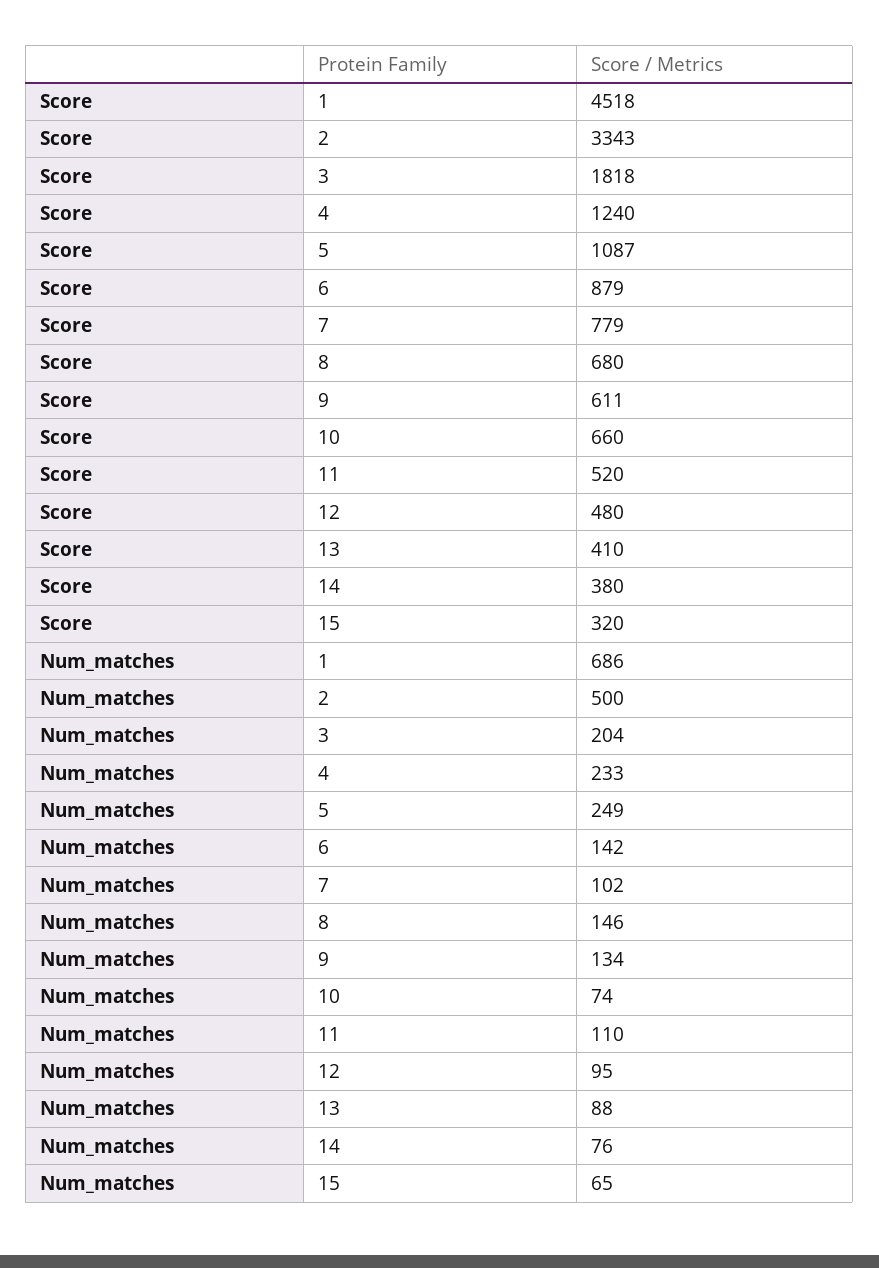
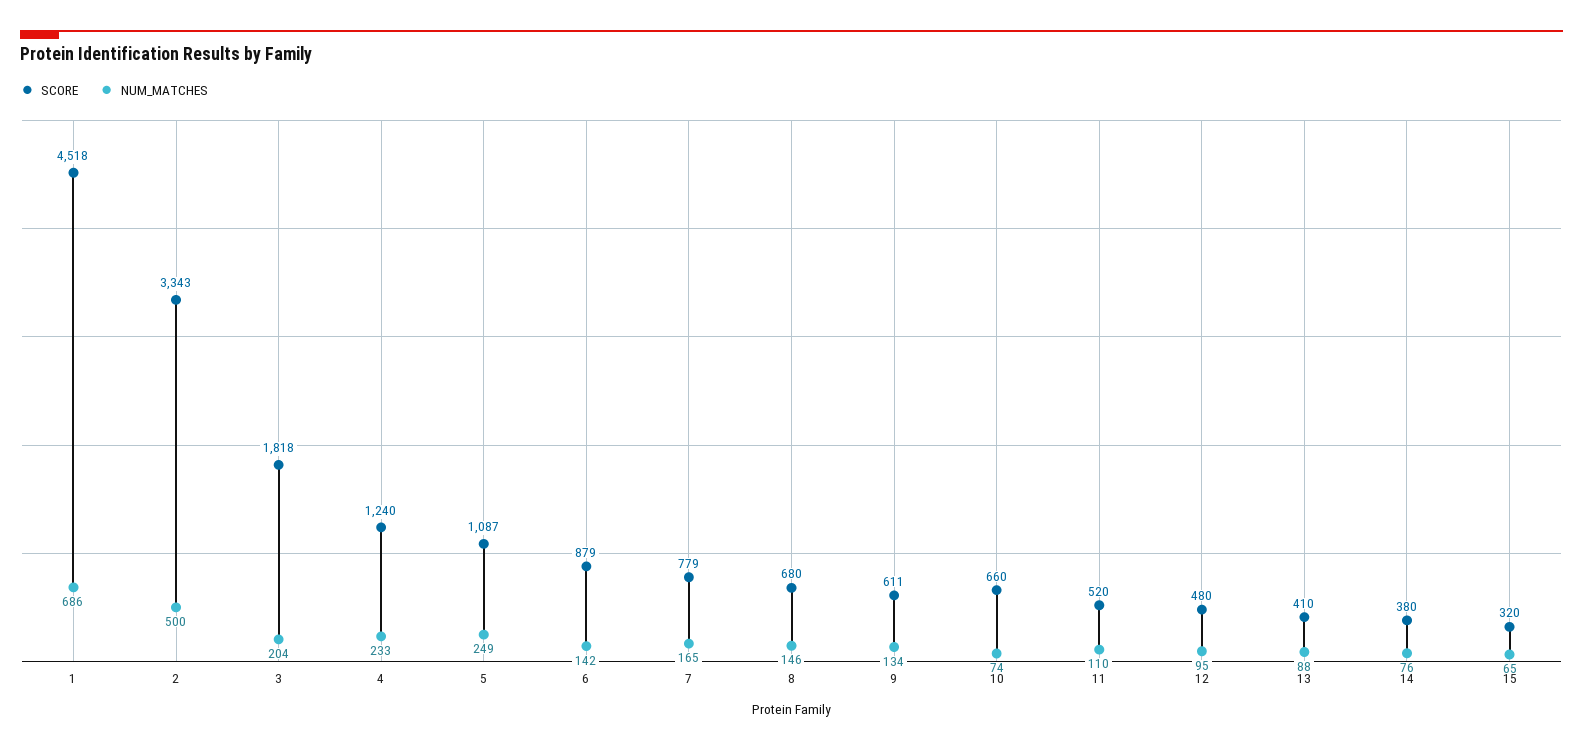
  {
    "Score": {
      "1": 4518,
      "2": 3343,
      "3": 1818,
      "4": 1240,
      "5": 1087,
      "6": 879,
      "7": 779,
      "8": 680,
      "9": 611,
      "10": 660,
      "11": 520,
      "12": 480,
      "13": 410,
      "14": 380,
      "15": 320
    },
    "Num_matches": {
      "1": 686,
      "2": 500,
      "3": 204,
      "4": 233,
      "5": 249,
      "6": 142,
-     "7": 102,
+     "7": 165,
      "8": 146,
      "9": 134,
      "10": 74,
      "11": 110,
      "12": 95,
      "13": 88,
      "14": 76,
      "15": 65
    }
  }

